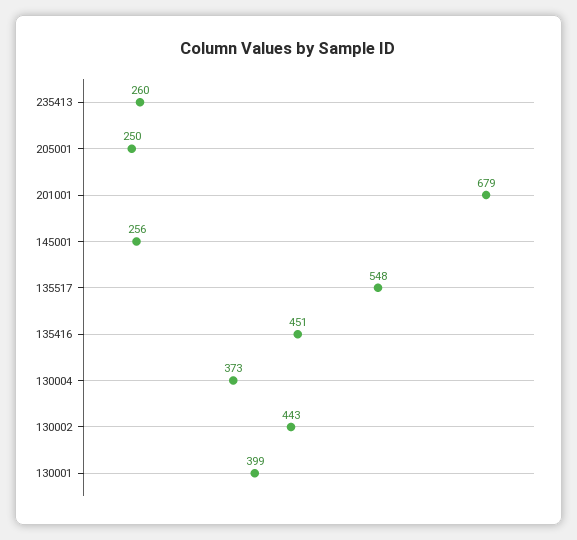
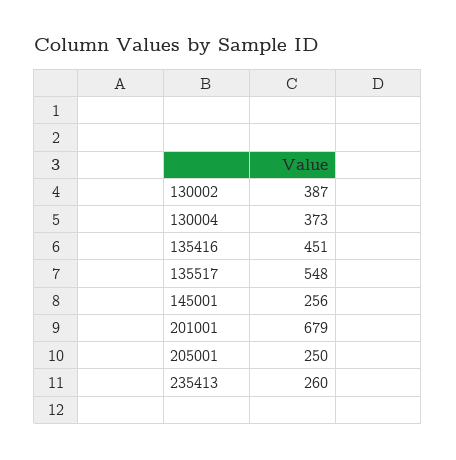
  {
    "235413": 260,
    "205001": 250,
    "201001": 679,
    "145001": 256,
    "135517": 548,
    "135416": 451,
    "130004": 373,
-   "130002": 443,
+   "130002": 387
-   "130001": 399
  }

